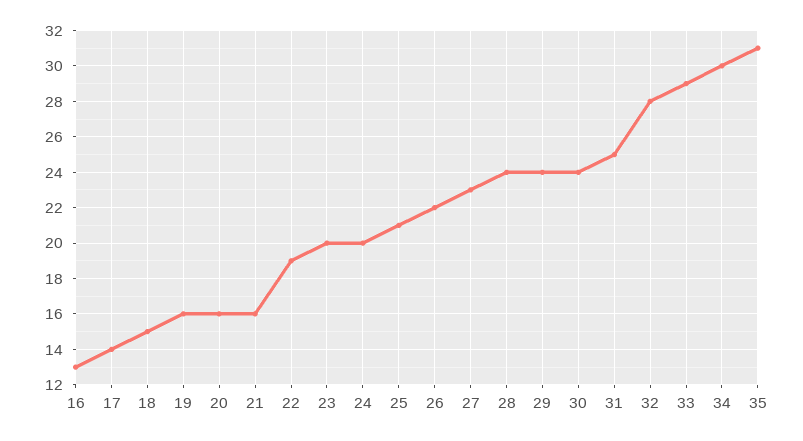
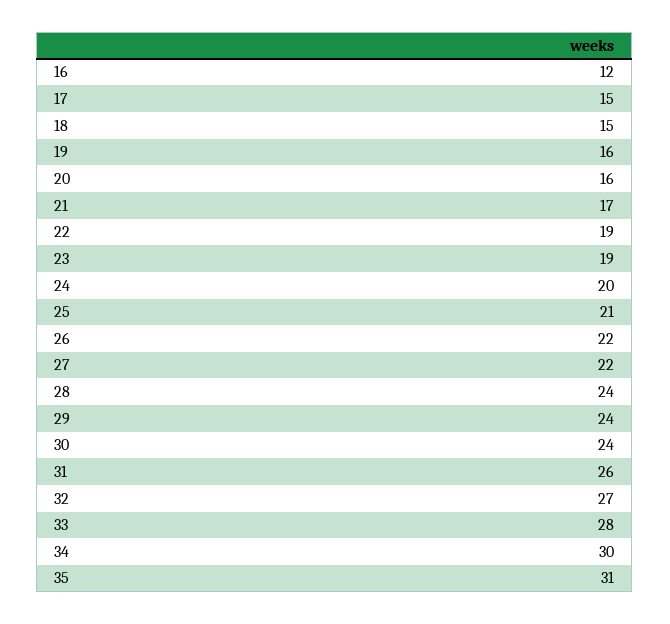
  {
-   "16": 13,
+   "16": 12,
-   "17": 14,
+   "17": 15,
    "18": 15,
    "19": 16,
    "20": 16,
-   "21": 16,
+   "21": 17,
    "22": 19,
-   "23": 20,
+   "23": 19,
    "24": 20,
    "25": 21,
    "26": 22,
-   "27": 23,
+   "27": 22,
    "28": 24,
    "29": 24,
    "30": 24,
-   "31": 25,
+   "31": 26,
-   "32": 28,
+   "32": 27,
-   "33": 29,
+   "33": 28,
    "34": 30,
    "35": 31
  }

